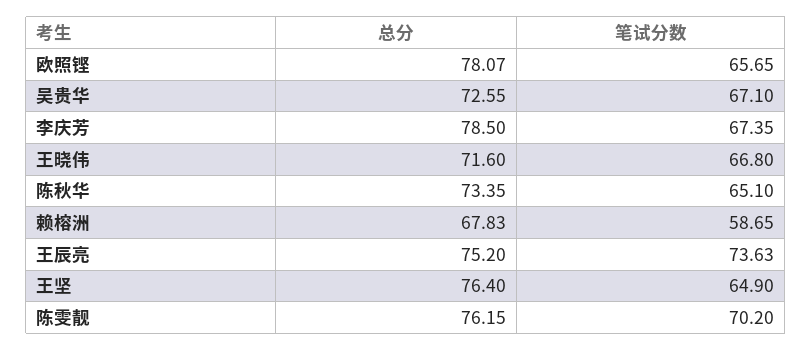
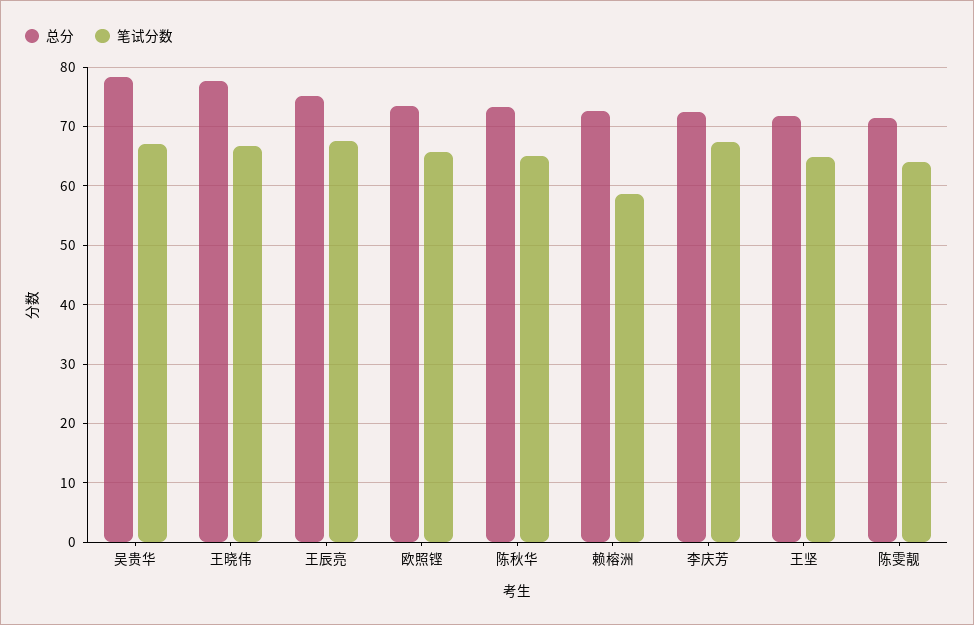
  {
    "总分": {
-     "欧照铿": 78.07,
+     "欧照铿": 74,
-     "吴贵华": 72.55,
+     "吴贵华": 78,
-     "李庆芳": 78.5,
+     "李庆芳": 72,
-     "王晓伟": 71.6,
+     "王晓伟": 78,
      "陈秋华": 73.35,
-     "赖榕洲": 67.83,
+     "赖榕洲": 72,
      "王辰亮": 75.2,
-     "王坚": 76.4,
+     "王坚": 72,
-     "陈雯靓": 76.15
+     "陈雯靓": 72
    },
    "笔试分数": {
      "欧照铿": 65.65,
      "吴贵华": 67.1,
      "李庆芳": 67.35,
      "王晓伟": 66.8,
      "陈秋华": 65.1,
      "赖榕洲": 58.65,
-     "王辰亮": 73.63,
+     "王辰亮": 68,
      "王坚": 64.9,
-     "陈雯靓": 70.2
+     "陈雯靓": 64
    }
  }

